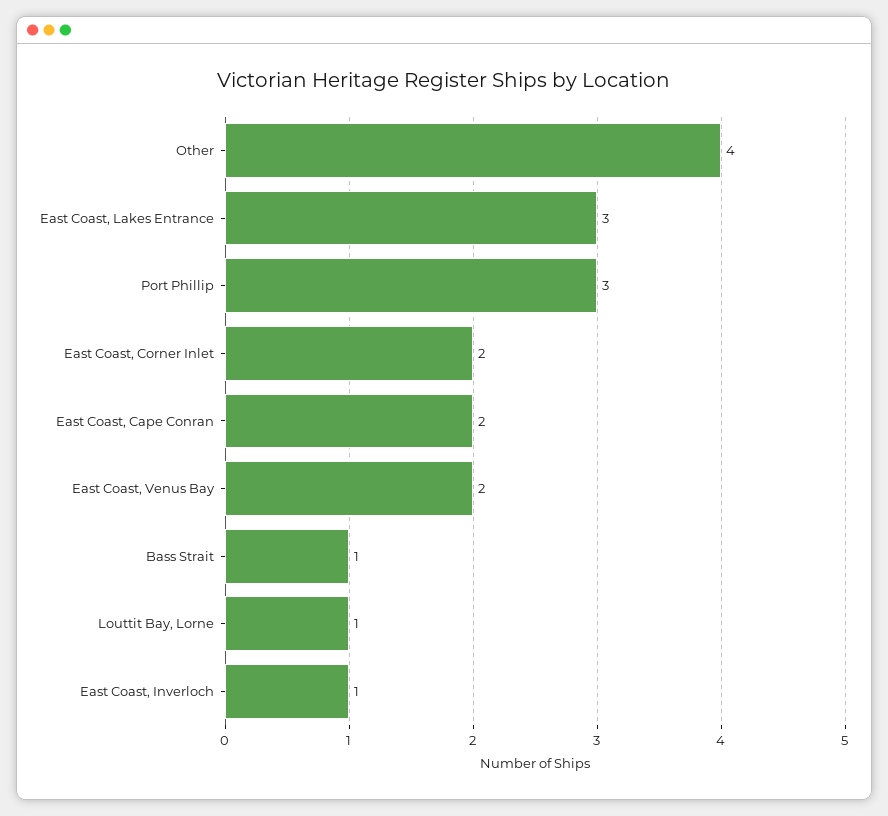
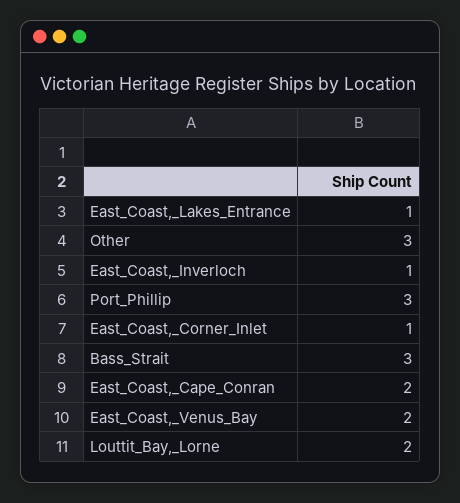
  {
-   "Other": 4,
+   "Other": 3,
-   "East Coast, Lakes Entrance": 3,
+   "East Coast, Lakes Entrance": 1,
    "Port Phillip": 3,
-   "East Coast, Corner Inlet": 2,
+   "East Coast, Corner Inlet": 1,
    "East Coast, Cape Conran": 2,
    "East Coast, Venus Bay": 2,
-   "Bass Strait": 1,
+   "Bass Strait": 3,
-   "Louttit Bay, Lorne": 1,
+   "Louttit Bay, Lorne": 2,
    "East Coast, Inverloch": 1
  }

